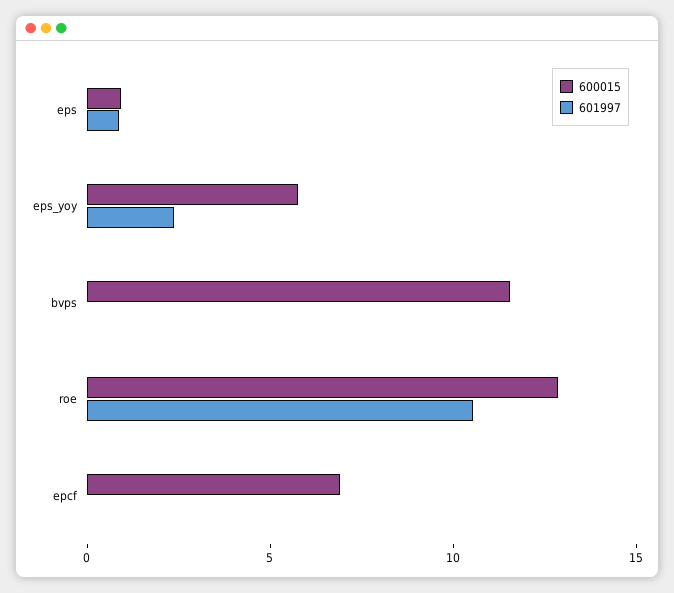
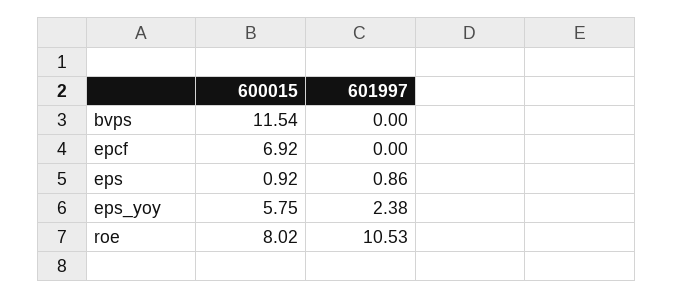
  {
    "600015": {
      "eps": 0.92,
      "eps_yoy": 5.75,
      "bvps": 11.54,
-     "roe": 13,
+     "roe": 8.02,
      "epcf": 6.92
    },
    "601997": {
      "eps": 0.86,
      "eps_yoy": 2.38,
      "bvps": 0,
      "roe": 10.53,
      "epcf": 0
    }
  }

